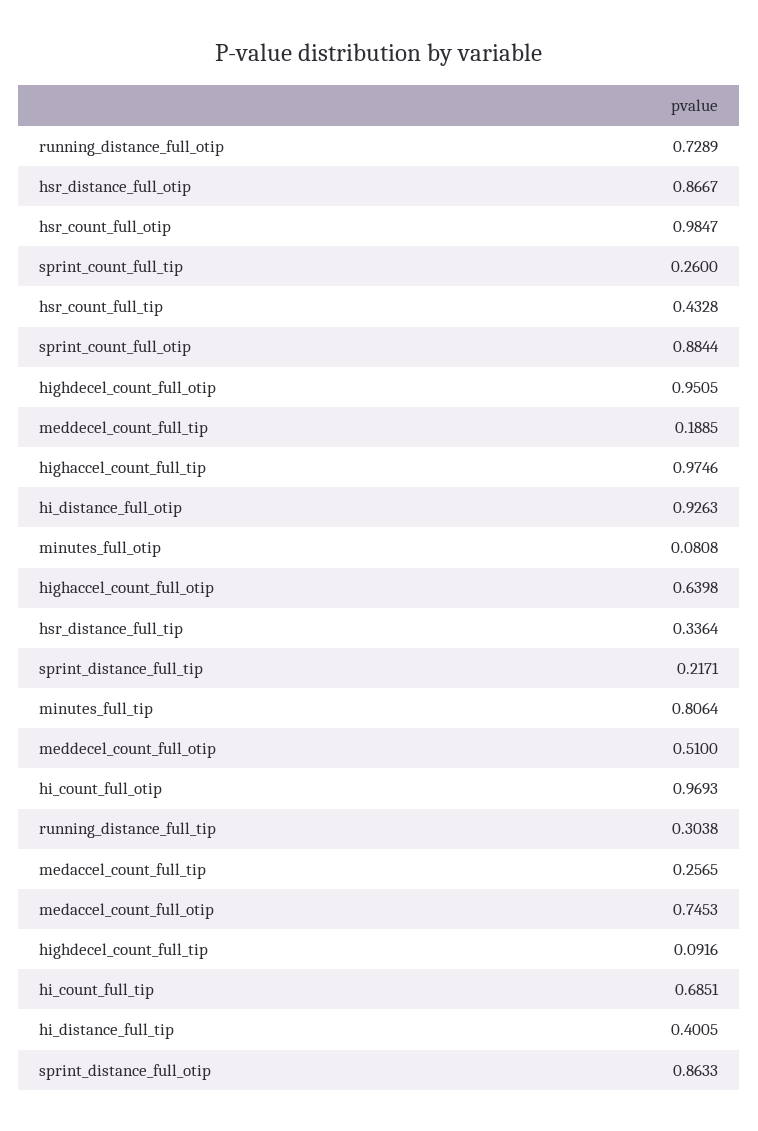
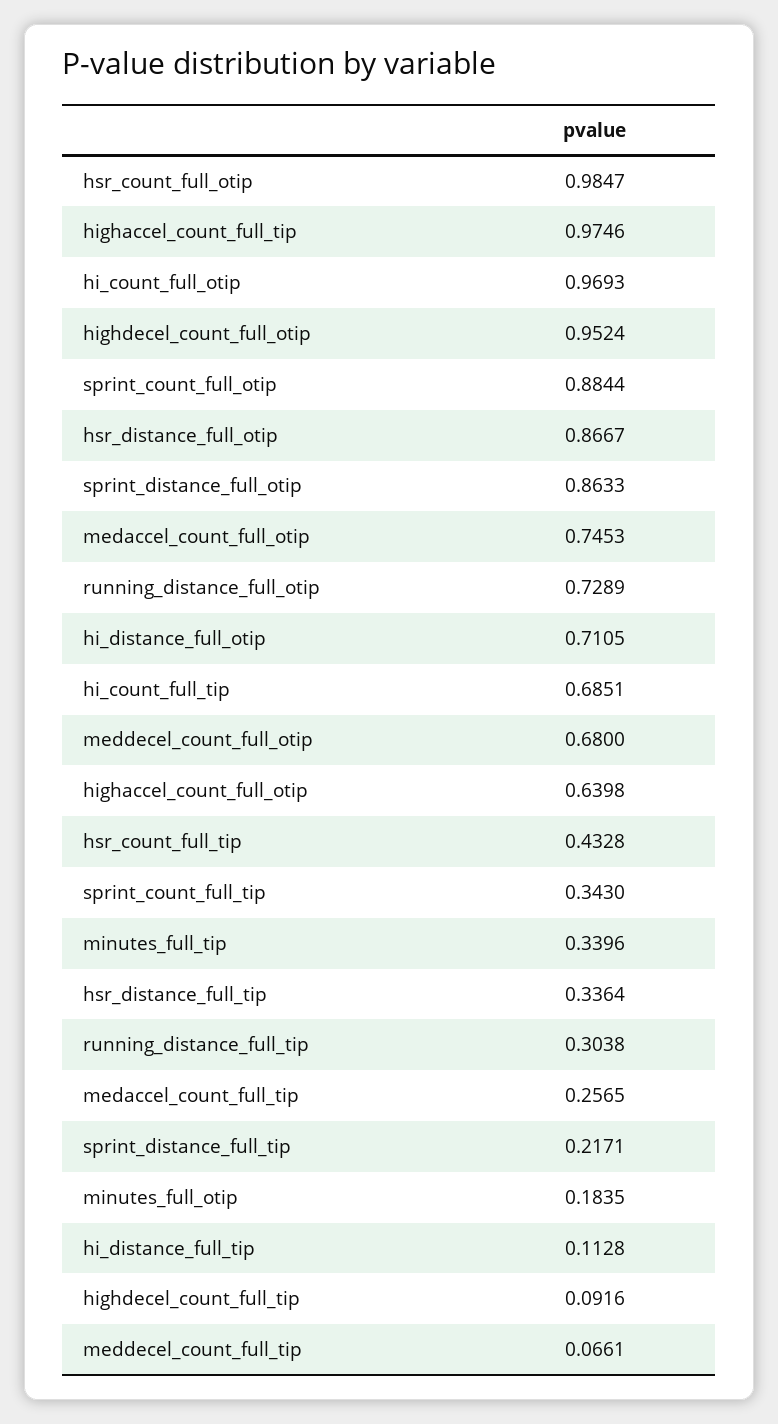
  {
    "running_distance_full_otip": 0.7289,
    "hsr_distance_full_otip": 0.8667,
    "hsr_count_full_otip": 0.9847,
-   "sprint_count_full_tip": 0.26,
+   "sprint_count_full_tip": 0.343,
    "hsr_count_full_tip": 0.4328,
    "sprint_count_full_otip": 0.8844,
-   "highdecel_count_full_otip": 0.9505,
+   "highdecel_count_full_otip": 0.9524,
-   "meddecel_count_full_tip": 0.1885,
+   "meddecel_count_full_tip": 0.0661,
    "highaccel_count_full_tip": 0.9746,
-   "hi_distance_full_otip": 0.9263,
+   "hi_distance_full_otip": 0.7105,
-   "minutes_full_otip": 0.0808,
+   "minutes_full_otip": 0.1835,
    "highaccel_count_full_otip": 0.6398,
    "hsr_distance_full_tip": 0.3364,
    "sprint_distance_full_tip": 0.2171,
-   "minutes_full_tip": 0.8064,
+   "minutes_full_tip": 0.3396,
-   "meddecel_count_full_otip": 0.51,
+   "meddecel_count_full_otip": 0.68,
    "hi_count_full_otip": 0.9693,
    "running_distance_full_tip": 0.3038,
    "medaccel_count_full_tip": 0.2565,
    "medaccel_count_full_otip": 0.7453,
    "highdecel_count_full_tip": 0.0916,
    "hi_count_full_tip": 0.6851,
-   "hi_distance_full_tip": 0.4005,
+   "hi_distance_full_tip": 0.1128,
    "sprint_distance_full_otip": 0.8633
  }

